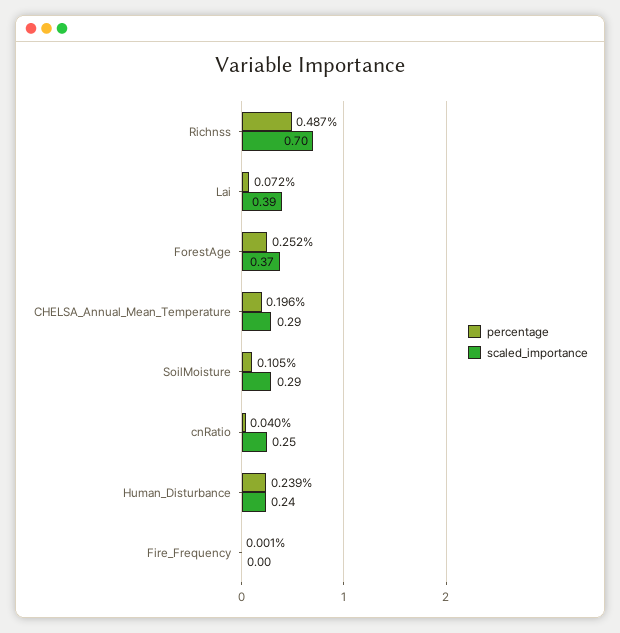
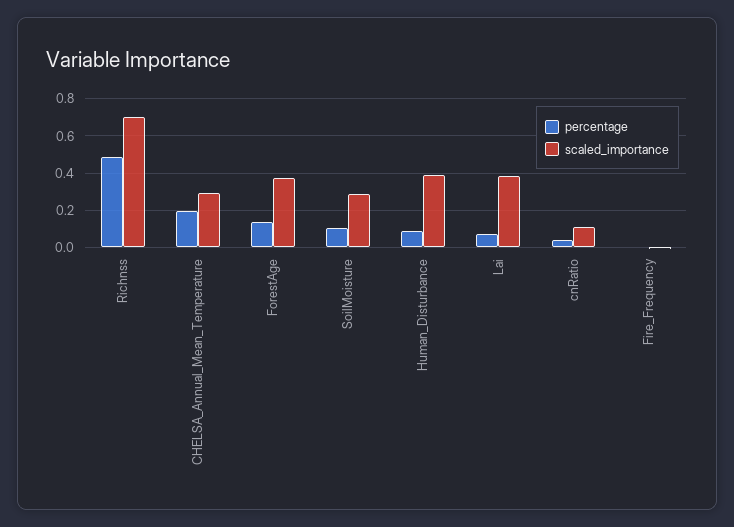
  {
    "percentage": {
      "Richnss": 0.487,
      "Lai": 0.072,
-     "ForestAge": 0.252,
+     "ForestAge": 0.15,
      "CHELSA_Annual_Mean_Temperature": 0.196,
      "SoilMoisture": 0.105,
      "cnRatio": 0.04,
-     "Human_Disturbance": 0.239,
+     "Human_Disturbance": 0.1,
      "Fire_Frequency": 0.001
    },
    "scaled_importance": {
      "Richnss": 0.7,
      "Lai": 0.39,
      "ForestAge": 0.37,
      "CHELSA_Annual_Mean_Temperature": 0.29,
      "SoilMoisture": 0.29,
-     "cnRatio": 0.25,
+     "cnRatio": 0.1,
-     "Human_Disturbance": 0.24,
+     "Human_Disturbance": 0.4,
      "Fire_Frequency": 0
    }
  }

